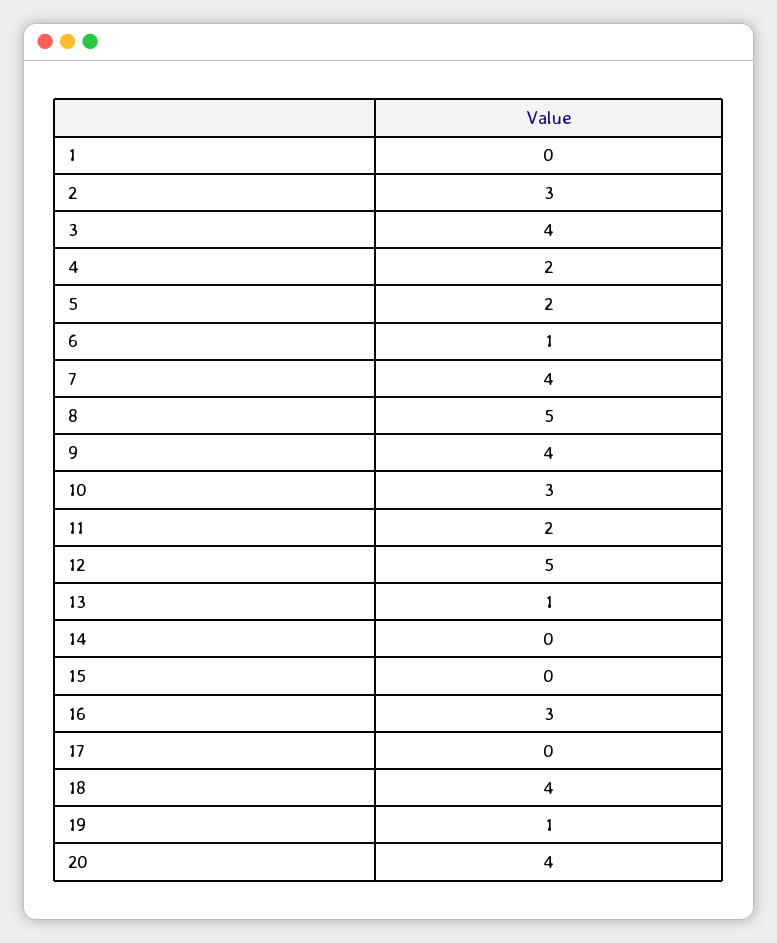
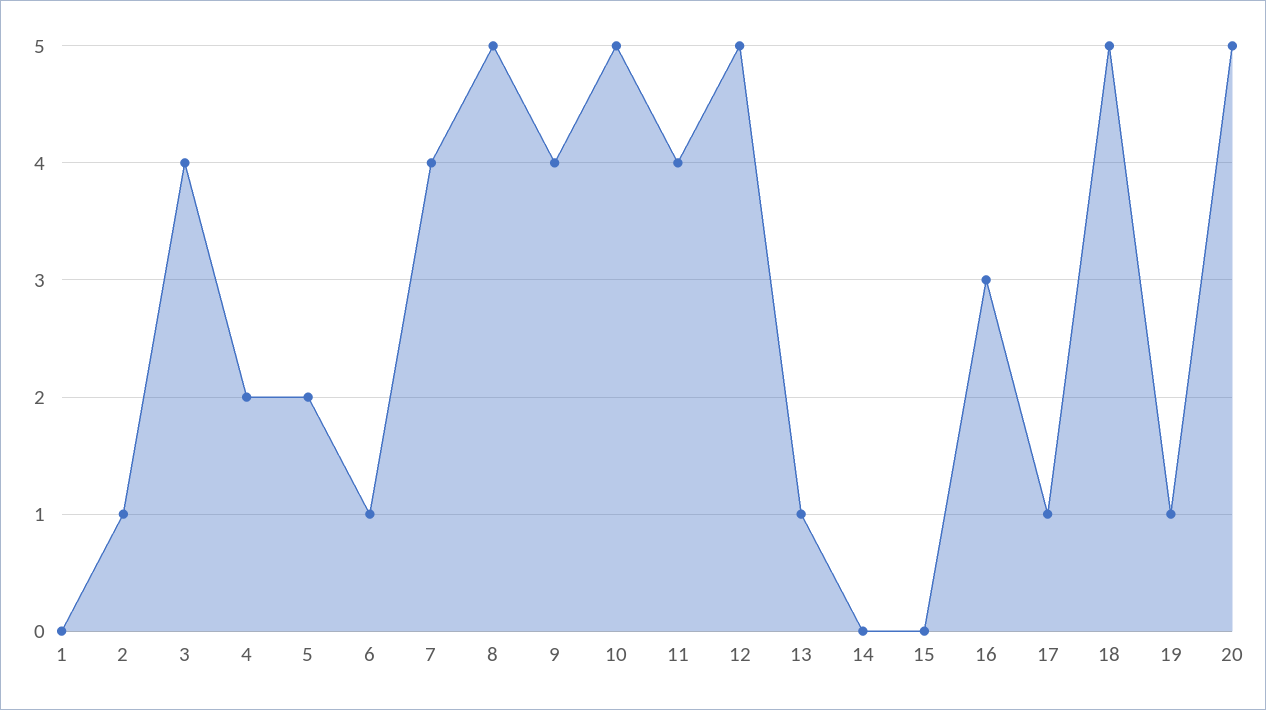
  {
    "1": 0,
-   "2": 3,
+   "2": 1,
    "3": 4,
    "4": 2,
    "5": 2,
    "6": 1,
    "7": 4,
    "8": 5,
    "9": 4,
-   "10": 3,
+   "10": 5,
-   "11": 2,
+   "11": 4,
    "12": 5,
    "13": 1,
    "14": 0,
    "15": 0,
    "16": 3,
-   "17": 0,
+   "17": 1,
-   "18": 4,
+   "18": 5,
    "19": 1,
-   "20": 4
+   "20": 5
  }

